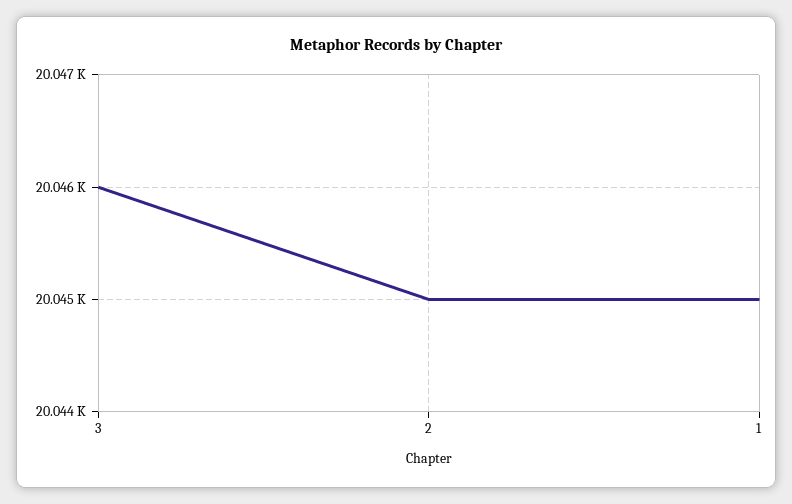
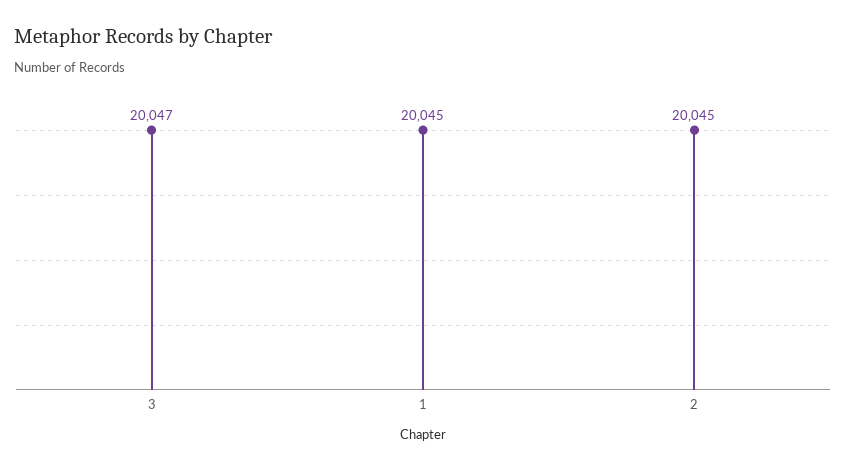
  {
-   "3": 20046,
+   "3": 20047,
    "2": 20045,
    "1": 20045
  }

